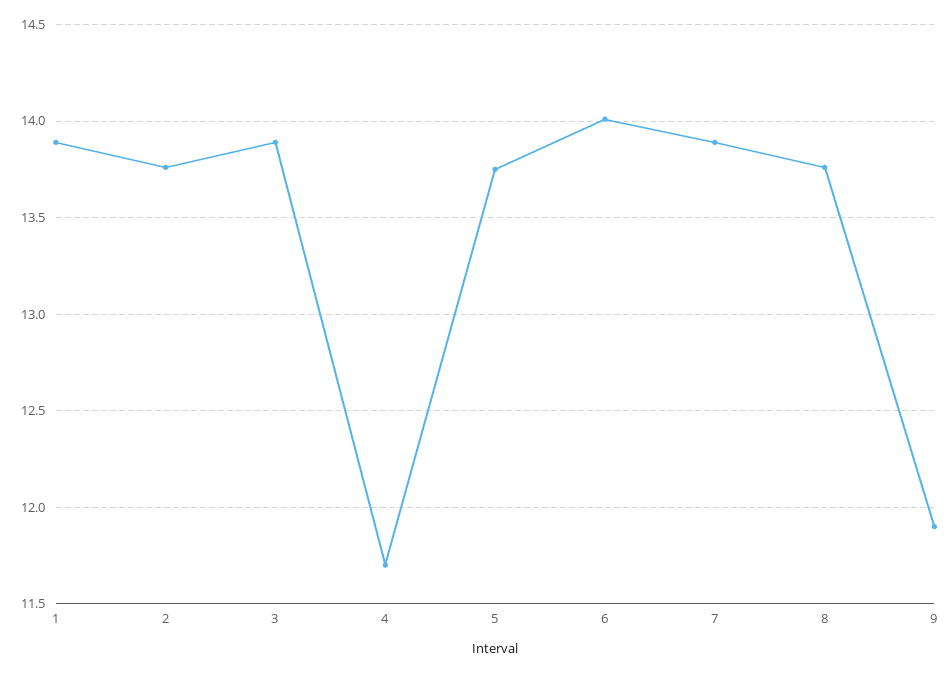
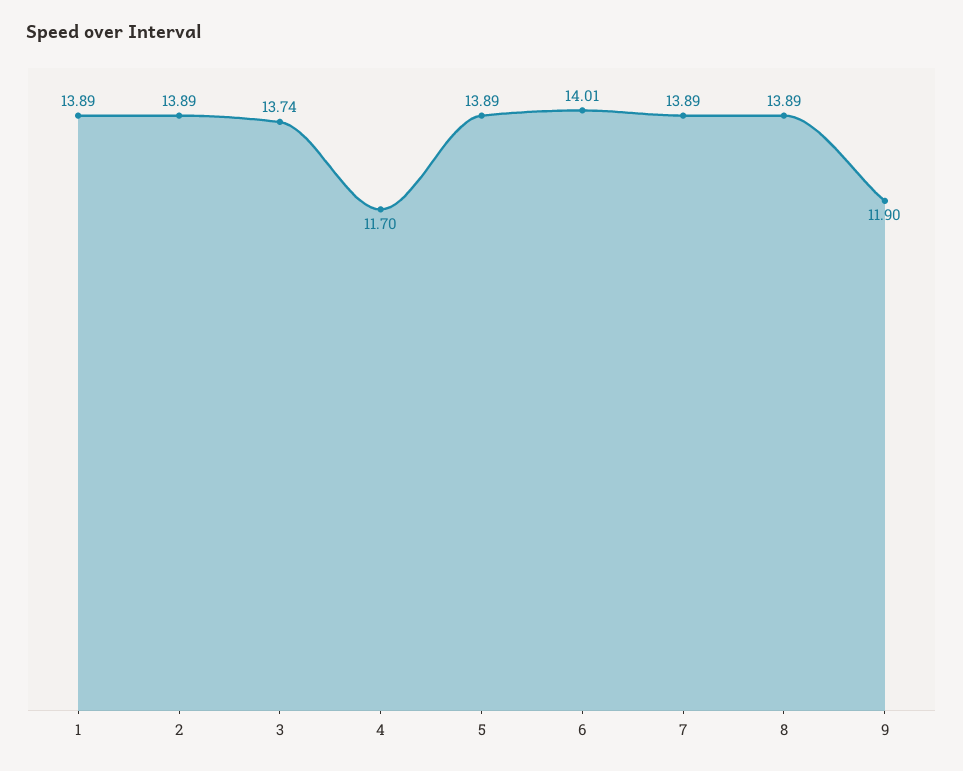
  {
    "1": 13.89,
-   "2": 13.75,
+   "2": 13.89,
-   "3": 13.9,
+   "3": 13.74,
    "4": 11.7,
-   "5": 13.75,
+   "5": 13.89,
    "6": 14.01,
    "7": 13.89,
-   "8": 13.75,
+   "8": 13.89,
    "9": 11.9
  }

